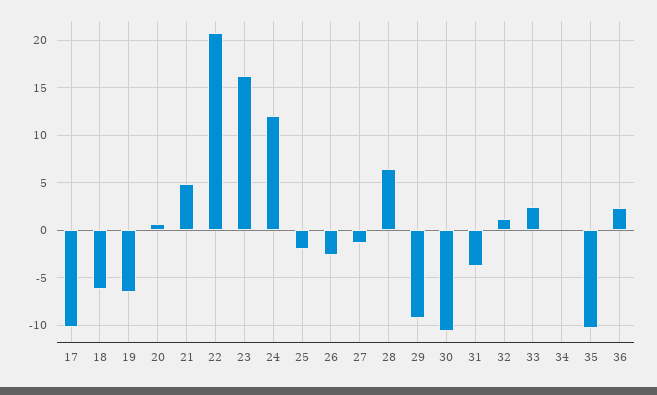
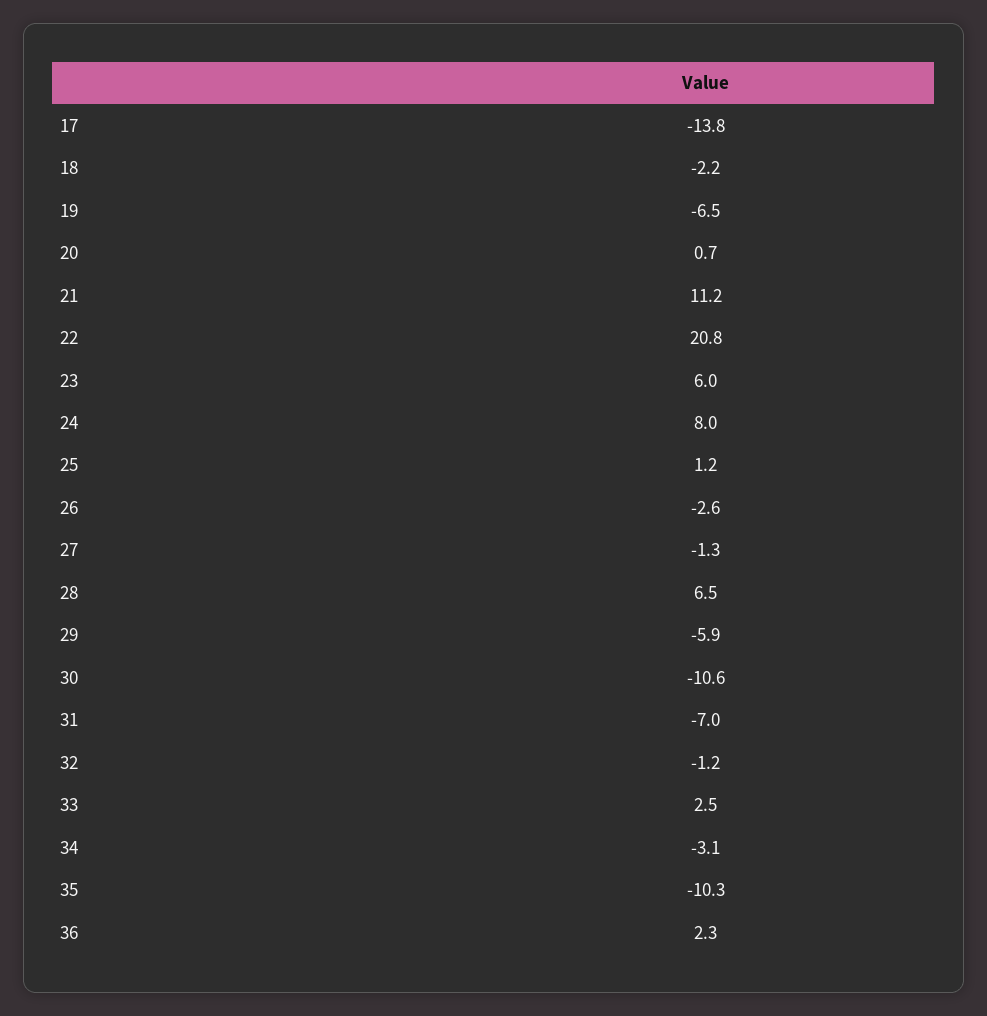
  {
-   "17": -10,
+   "17": -13.8,
-   "18": -6,
+   "18": -2.2,
    "19": -6.5,
    "20": 0.7,
-   "21": 5,
+   "21": 11.2,
    "22": 20.8,
-   "23": 16,
+   "23": 6,
-   "24": 12,
+   "24": 8,
-   "25": -2,
+   "25": 1.2,
    "26": -2.6,
    "27": -1.3,
    "28": 6.5,
-   "29": -9,
+   "29": -5.9,
    "30": -10.6,
-   "31": -4,
+   "31": -7,
-   "32": 1,
+   "32": -1.2,
    "33": 2.5,
-   "34": 0,
+   "34": -3.1,
    "35": -10.3,
    "36": 2.3
  }

